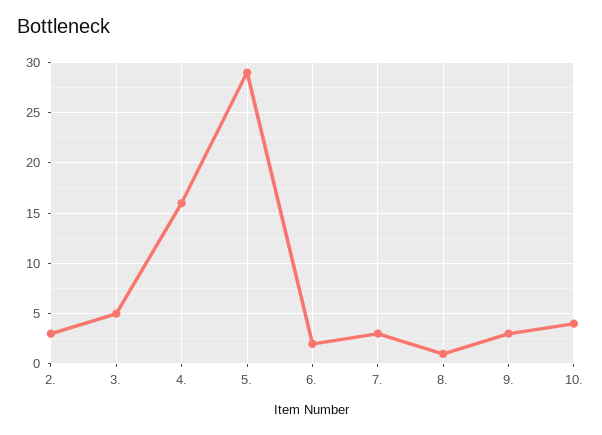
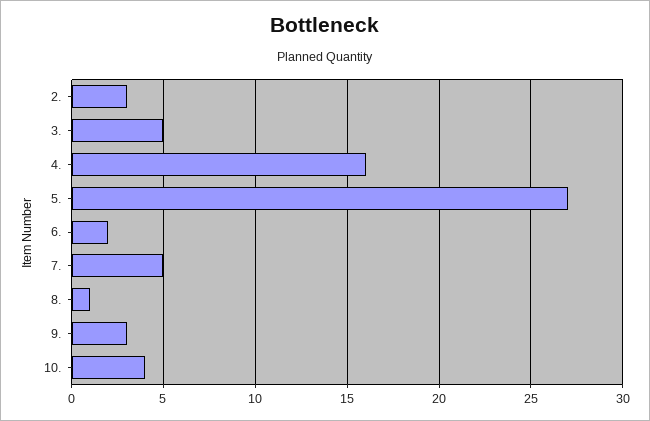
  {
    "2.": 3,
    "3.": 5,
    "4.": 16,
-   "5.": 29,
+   "5.": 27,
    "6.": 2,
-   "7.": 3,
+   "7.": 5,
    "8.": 1,
    "9.": 3,
    "10.": 4
  }

